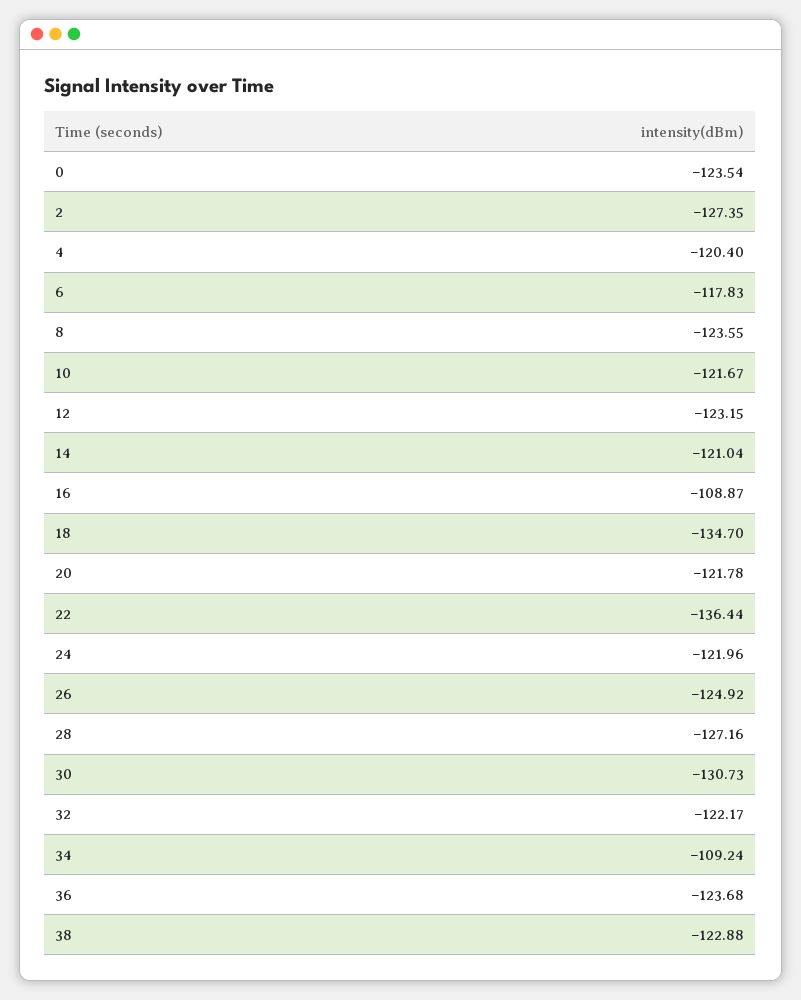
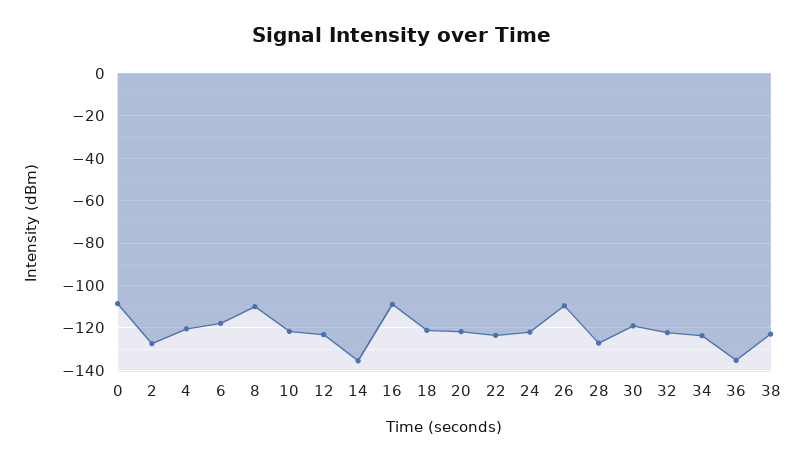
  {
-   "0": -123.54,
+   "0": -110,
    "2": -127.35,
    "4": -120.4,
    "6": -117.83,
-   "8": -123.55,
+   "8": -110,
    "10": -121.67,
    "12": -123.15,
-   "14": -121.04,
+   "14": -135,
    "16": -108.87,
-   "18": -134.7,
+   "18": -120,
    "20": -121.78,
-   "22": -136.44,
+   "22": -125,
    "24": -121.96,
-   "26": -124.92,
+   "26": -110,
    "28": -127.16,
-   "30": -130.73,
+   "30": -120,
    "32": -122.17,
-   "34": -109.24,
+   "34": -125,
-   "36": -123.68,
+   "36": -135,
    "38": -122.88
  }

